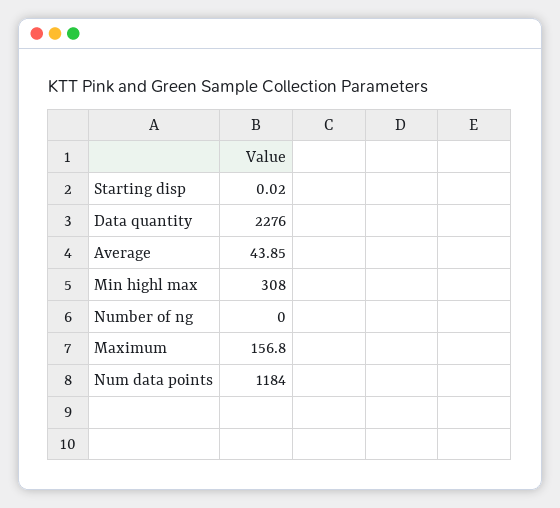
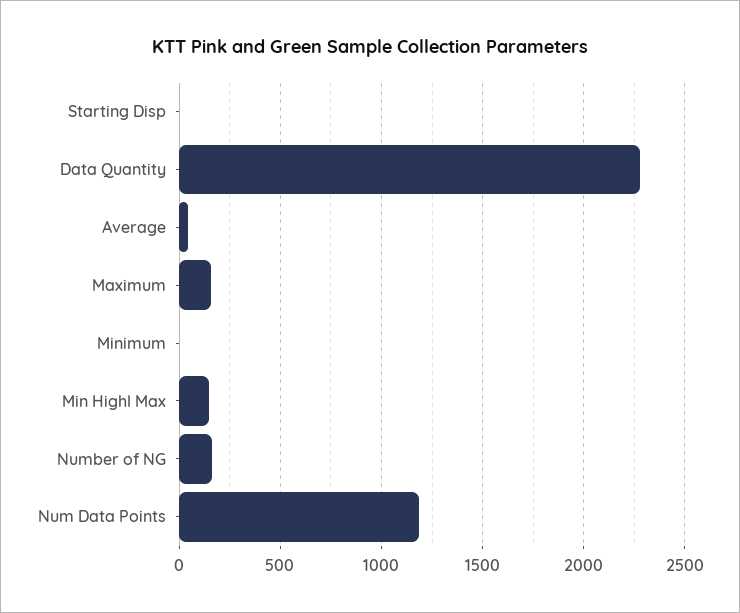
  {
    "Starting disp": 0.02,
    "Data quantity": 2276,
    "Average": 43.85,
-   "Min highl max": 308,
+   "Min highl max": 150,
-   "Number of ng": 0,
+   "Number of ng": 150,
    "Maximum": 156.8,
-   "Num data points": 1184
+   "Num data points": 1184,
+   "Minimum": 0
  }

